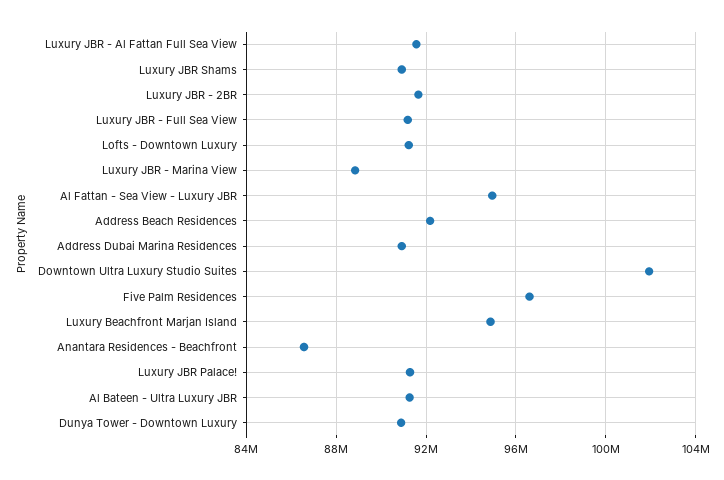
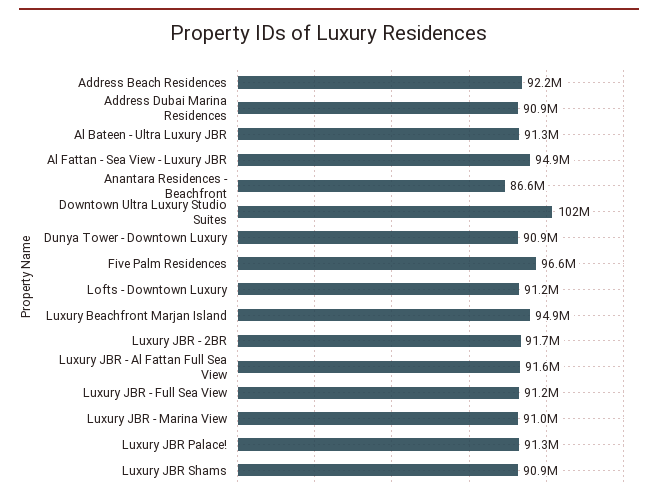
  {
    "Luxury JBR - Al Fattan Full Sea View": 91600000,
    "Luxury JBR Shams": 90900000,
    "Luxury JBR - 2BR": 91700000,
    "Luxury JBR - Full Sea View": 91200000,
    "Lofts - Downtown Luxury": 91200000,
-   "Luxury JBR - Marina View": 89000000,
+   "Luxury JBR - Marina View": 91000000,
    "Al Fattan - Sea View - Luxury JBR": 94900000,
    "Address Beach Residences": 92200000,
    "Address Dubai Marina Residences": 90900000,
    "Downtown Ultra Luxury Studio Suites": 102000000,
    "Five Palm Residences": 96600000,
    "Luxury Beachfront Marjan Island": 94900000,
    "Anantara Residences - Beachfront": 86600000,
    "Luxury JBR Palace!": 91300000,
    "Al Bateen - Ultra Luxury JBR": 91300000,
    "Dunya Tower - Downtown Luxury": 90900000
  }

